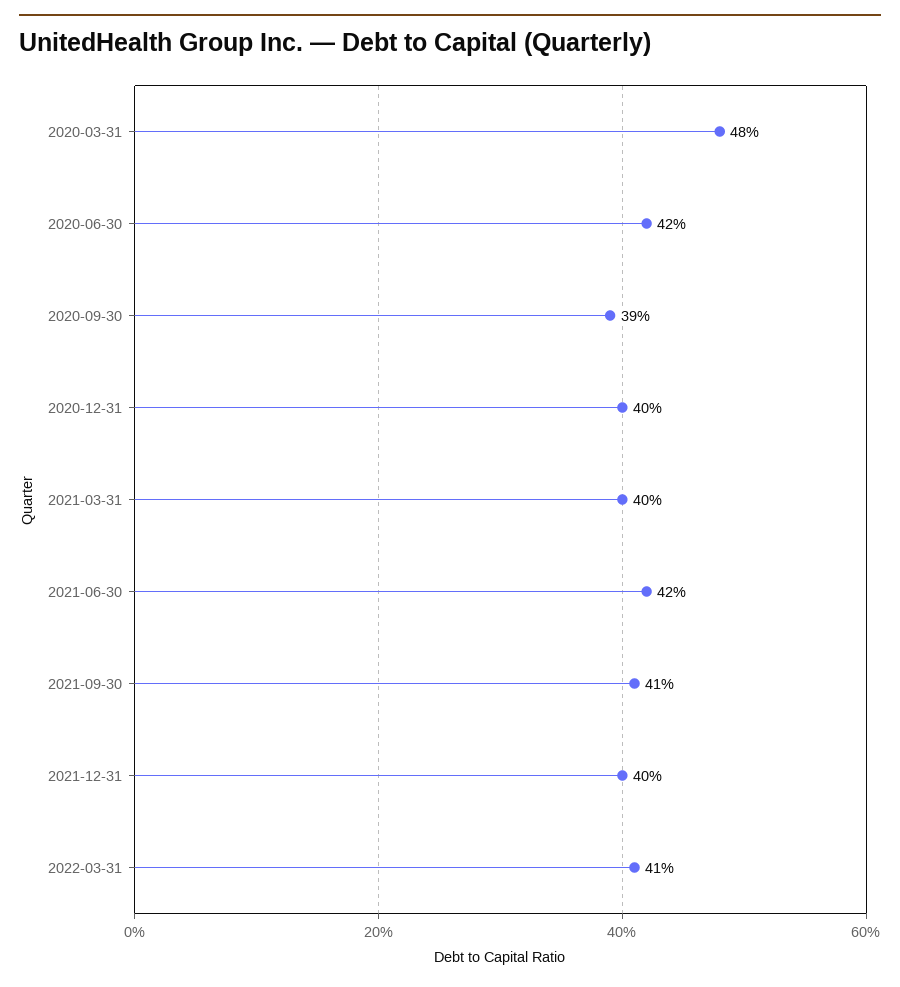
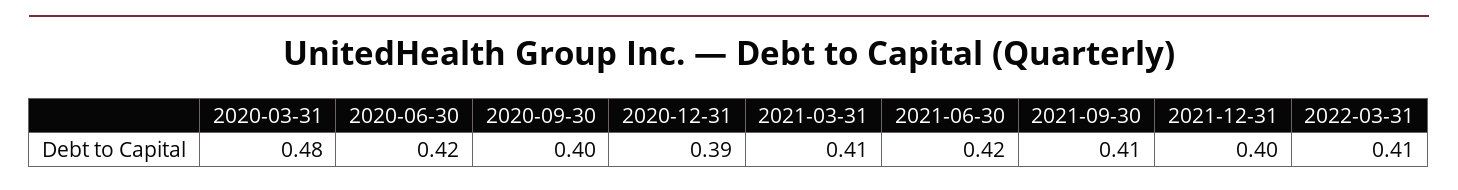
  {
    "2020-03-31": 0.48,
    "2020-06-30": 0.42,
-   "2020-09-30": 0.39,
+   "2020-09-30": 0.4,
-   "2020-12-31": 0.4,
+   "2020-12-31": 0.39,
-   "2021-03-31": 0.4,
+   "2021-03-31": 0.41,
    "2021-06-30": 0.42,
    "2021-09-30": 0.41,
    "2021-12-31": 0.4,
    "2022-03-31": 0.41
  }

